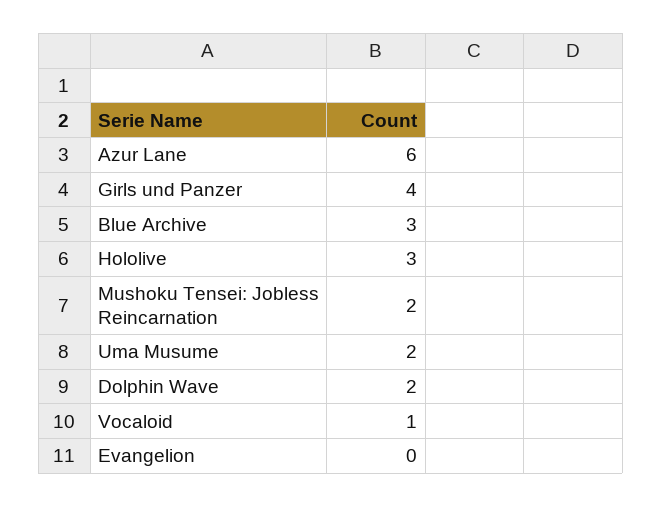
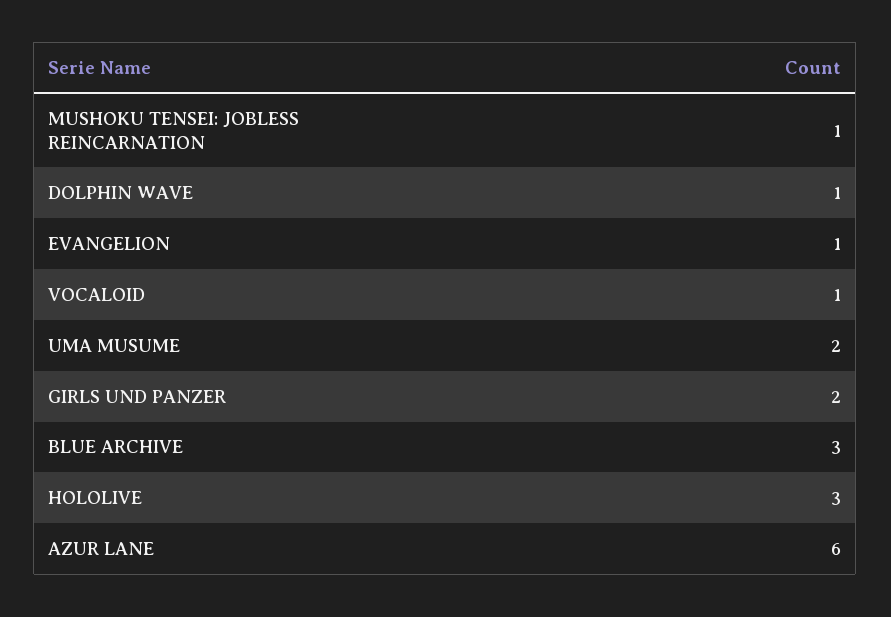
  {
    "Azur Lane": 6,
-   "Girls und Panzer": 4,
+   "Girls und Panzer": 2,
    "Blue Archive": 3,
    "Hololive": 3,
-   "Mushoku Tensei: Jobless Reincarnation": 2,
+   "Mushoku Tensei: Jobless Reincarnation": 1,
    "Uma Musume": 2,
-   "Dolphin Wave": 2,
+   "Dolphin Wave": 1,
    "Vocaloid": 1,
-   "Evangelion": 0
+   "Evangelion": 1
  }

